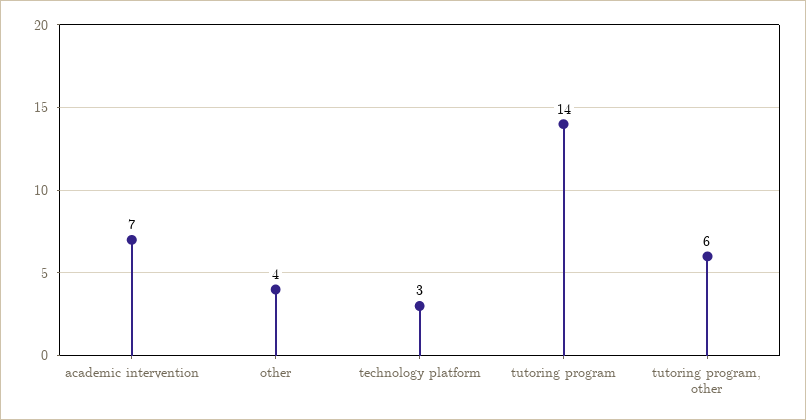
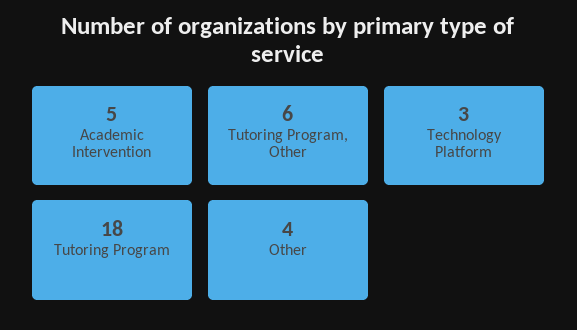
  {
-   "academic intervention": 7,
+   "academic intervention": 5,
    "other": 4,
    "technology platform": 3,
-   "tutoring program": 14,
+   "tutoring program": 18,
    "tutoring program, other": 6
  }

